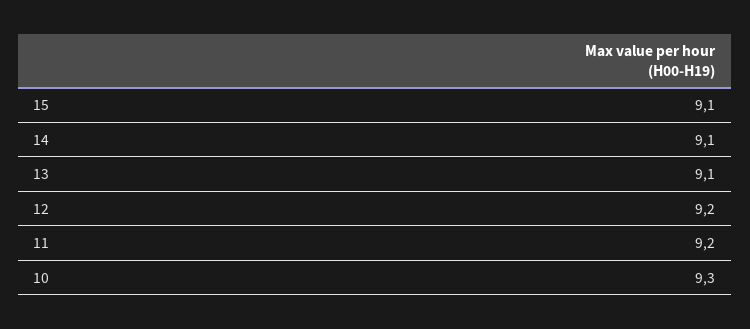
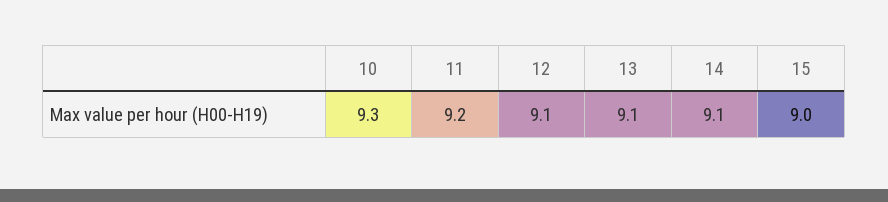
  {
-   "15": 9.1,
+   "15": 9,
    "14": 9.1,
    "13": 9.1,
-   "12": 9.2,
+   "12": 9.1,
    "11": 9.2,
    "10": 9.3
  }

